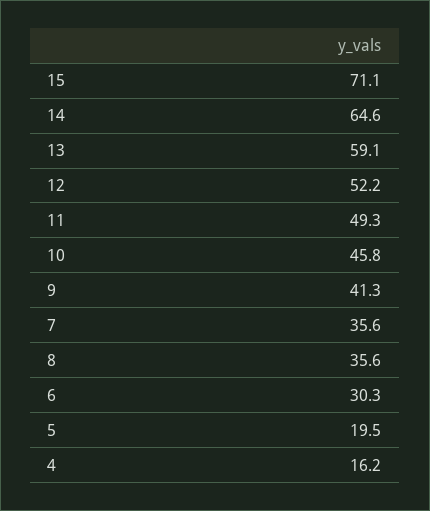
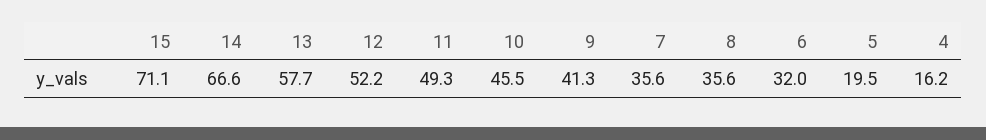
  {
    "15": 71.1,
-   "14": 64.6,
+   "14": 66.6,
-   "13": 59.1,
+   "13": 57.7,
    "12": 52.2,
    "11": 49.3,
-   "10": 45.8,
+   "10": 45.5,
    "9": 41.3,
    "7": 35.6,
    "8": 35.6,
-   "6": 30.3,
+   "6": 32,
    "5": 19.5,
    "4": 16.2
  }

